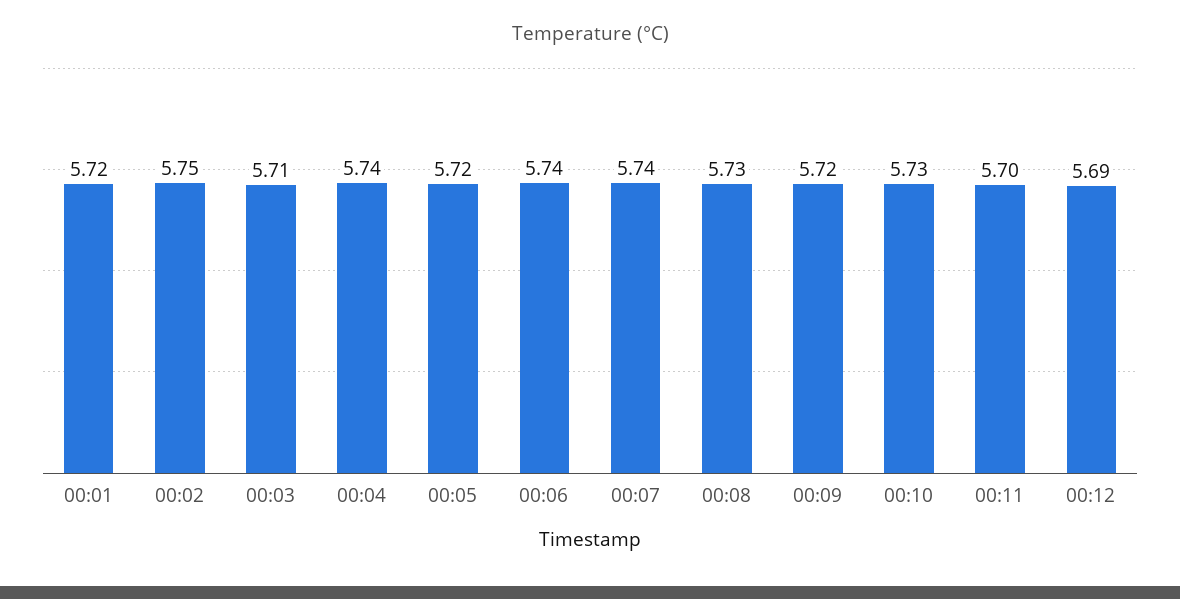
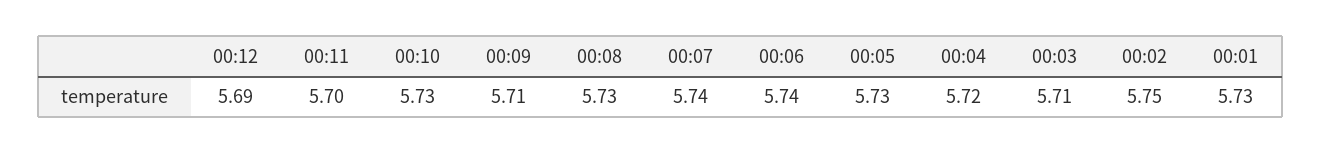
  {
-   "00:01": 5.72,
+   "00:01": 5.73,
    "00:02": 5.75,
    "00:03": 5.71,
-   "00:04": 5.74,
+   "00:04": 5.72,
-   "00:05": 5.72,
+   "00:05": 5.73,
    "00:06": 5.74,
    "00:07": 5.74,
    "00:08": 5.73,
-   "00:09": 5.72,
+   "00:09": 5.71,
    "00:10": 5.73,
    "00:11": 5.7,
    "00:12": 5.69
  }

